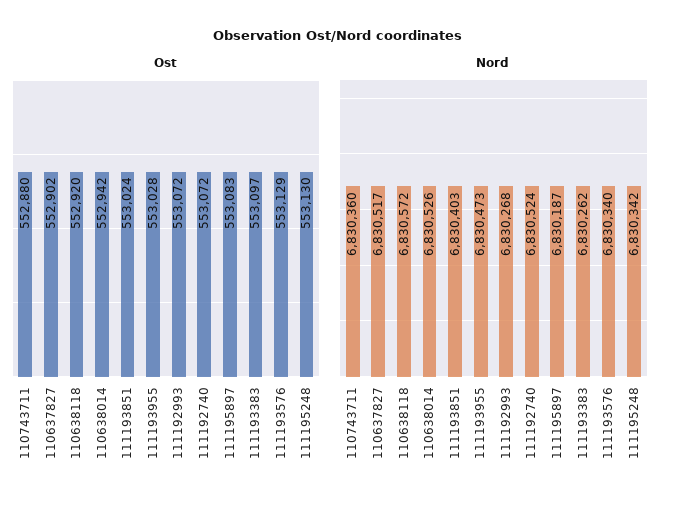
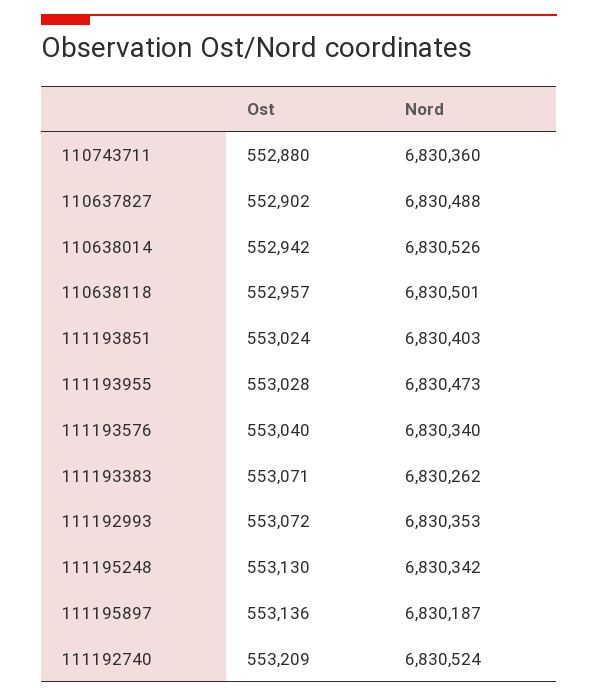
  {
    "Ost": {
      "110743711": 552880,
      "110637827": 552902,
-     "110638118": 552920,
+     "110638118": 552957,
      "110638014": 552942,
      "111193851": 553024,
      "111193955": 553028,
      "111192993": 553072,
-     "111192740": 553072,
+     "111192740": 553209,
-     "111195897": 553083,
+     "111195897": 553136,
-     "111193383": 553097,
+     "111193383": 553071,
-     "111193576": 553129,
+     "111193576": 553040,
      "111195248": 553130
    },
    "Nord": {
      "110743711": 6830360,
-     "110637827": 6830517,
+     "110637827": 6830488,
-     "110638118": 6830572,
+     "110638118": 6830501,
      "110638014": 6830526,
      "111193851": 6830403,
      "111193955": 6830473,
-     "111192993": 6830268,
+     "111192993": 6830353,
      "111192740": 6830524,
      "111195897": 6830187,
      "111193383": 6830262,
      "111193576": 6830340,
      "111195248": 6830342
    }
  }

